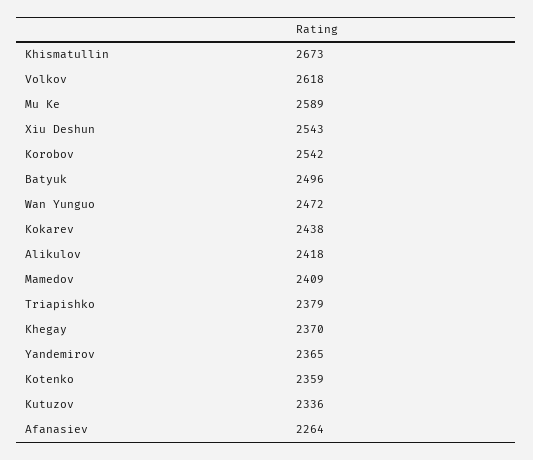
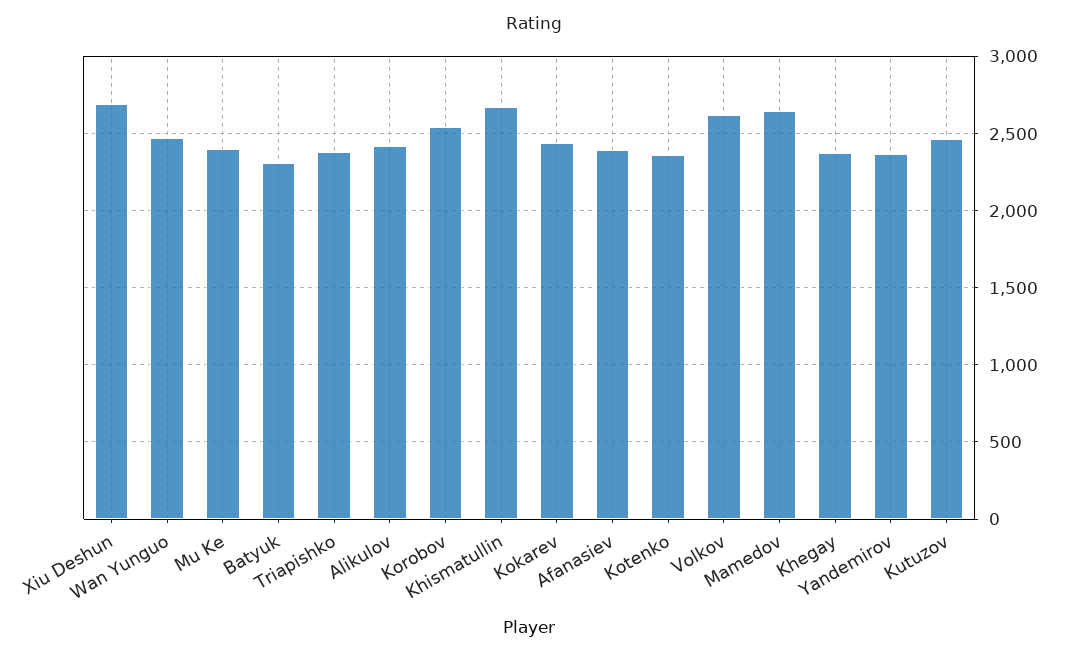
  {
    "Khismatullin": 2673,
    "Volkov": 2618,
-   "Mu Ke": 2589,
+   "Mu Ke": 2400,
-   "Xiu Deshun": 2543,
+   "Xiu Deshun": 2700,
    "Korobov": 2542,
-   "Batyuk": 2496,
+   "Batyuk": 2300,
    "Wan Yunguo": 2472,
    "Kokarev": 2438,
    "Alikulov": 2418,
-   "Mamedov": 2409,
+   "Mamedov": 2650,
    "Triapishko": 2379,
    "Khegay": 2370,
    "Yandemirov": 2365,
    "Kotenko": 2359,
-   "Kutuzov": 2336,
+   "Kutuzov": 2450,
-   "Afanasiev": 2264
+   "Afanasiev": 2400
  }

